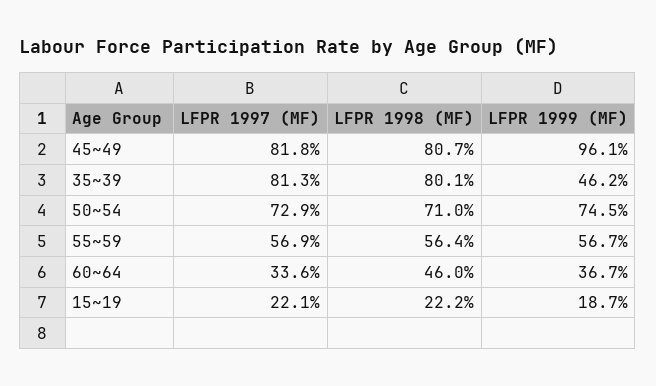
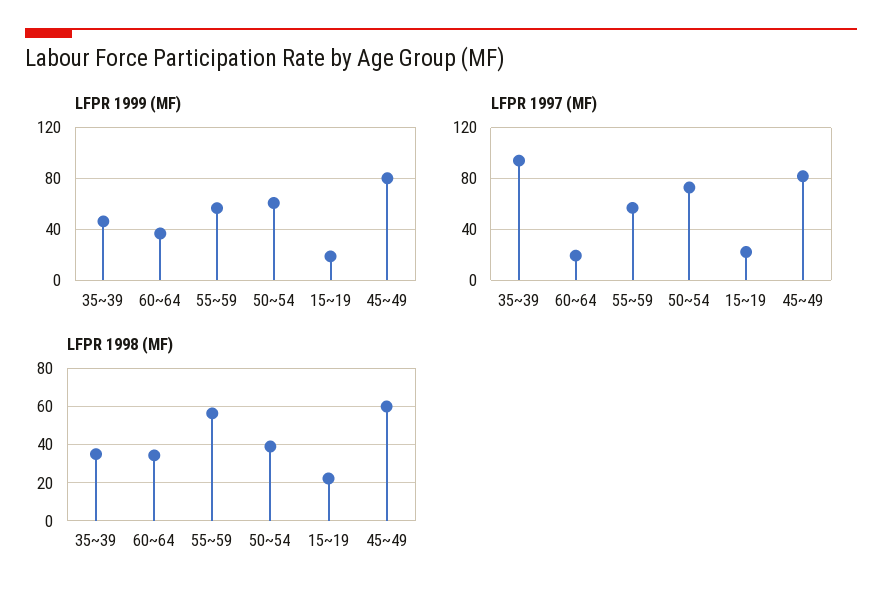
  {
    "LFPR 1997 (MF)": {
      "45~49": 81.8,
-     "35~39": 81.3,
+     "35~39": 95,
      "50~54": 72.9,
      "55~59": 56.9,
-     "60~64": 33.6,
+     "60~64": 20,
      "15~19": 22.1
    },
    "LFPR 1998 (MF)": {
-     "45~49": 80.7,
+     "45~49": 60,
-     "35~39": 80.1,
+     "35~39": 35,
-     "50~54": 71,
+     "50~54": 40,
      "55~59": 56.4,
-     "60~64": 46,
+     "60~64": 35,
      "15~19": 22.2
    },
    "LFPR 1999 (MF)": {
-     "45~49": 96.1,
+     "45~49": 80,
      "35~39": 46.2,
-     "50~54": 74.5,
+     "50~54": 60,
      "55~59": 56.7,
      "60~64": 36.7,
      "15~19": 18.7
    }
  }

